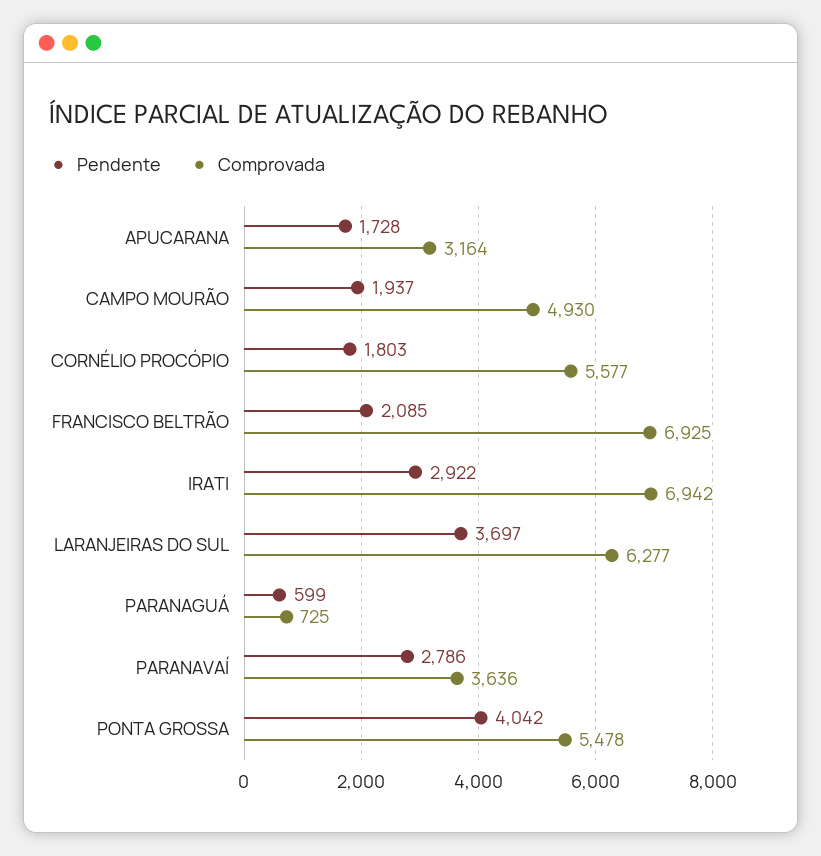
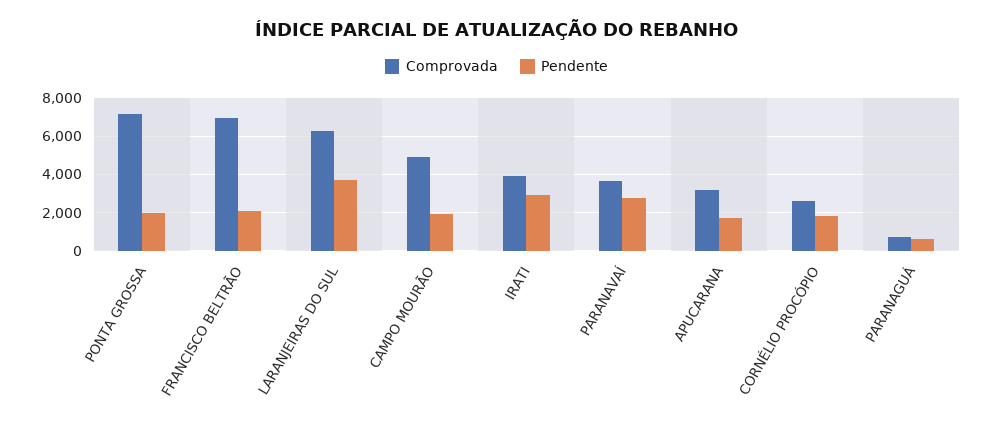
  {
    "Pendente": {
      "APUCARANA": 1728,
      "CAMPO MOURÃO": 1937,
      "CORNÉLIO PROCÓPIO": 1803,
      "FRANCISCO BELTRÃO": 2085,
      "IRATI": 2922,
      "LARANJEIRAS DO SUL": 3697,
      "PARANAGUÁ": 599,
      "PARANAVAÍ": 2786,
-     "PONTA GROSSA": 4042
+     "PONTA GROSSA": 2000
    },
    "Comprovada": {
      "APUCARANA": 3164,
      "CAMPO MOURÃO": 4930,
-     "CORNÉLIO PROCÓPIO": 5577,
+     "CORNÉLIO PROCÓPIO": 2500,
      "FRANCISCO BELTRÃO": 6925,
-     "IRATI": 6942,
+     "IRATI": 4000,
      "LARANJEIRAS DO SUL": 6277,
      "PARANAGUÁ": 725,
      "PARANAVAÍ": 3636,
-     "PONTA GROSSA": 5478
+     "PONTA GROSSA": 7000
    }
  }

